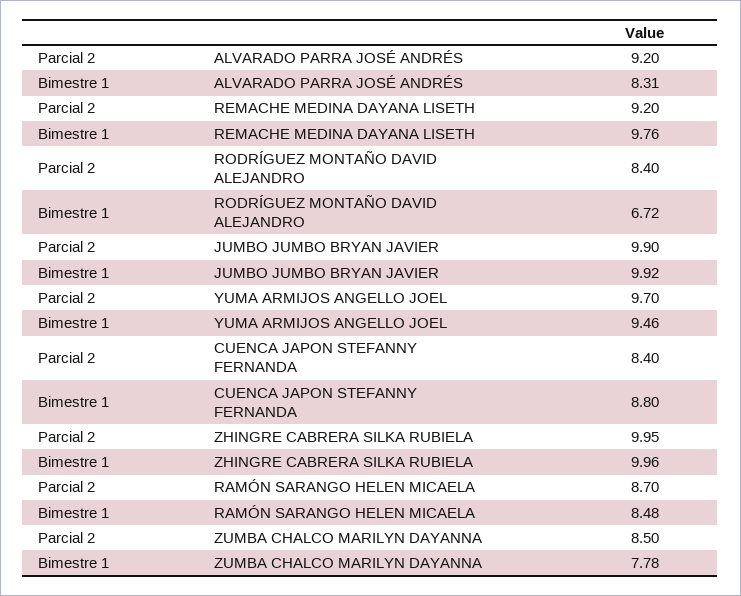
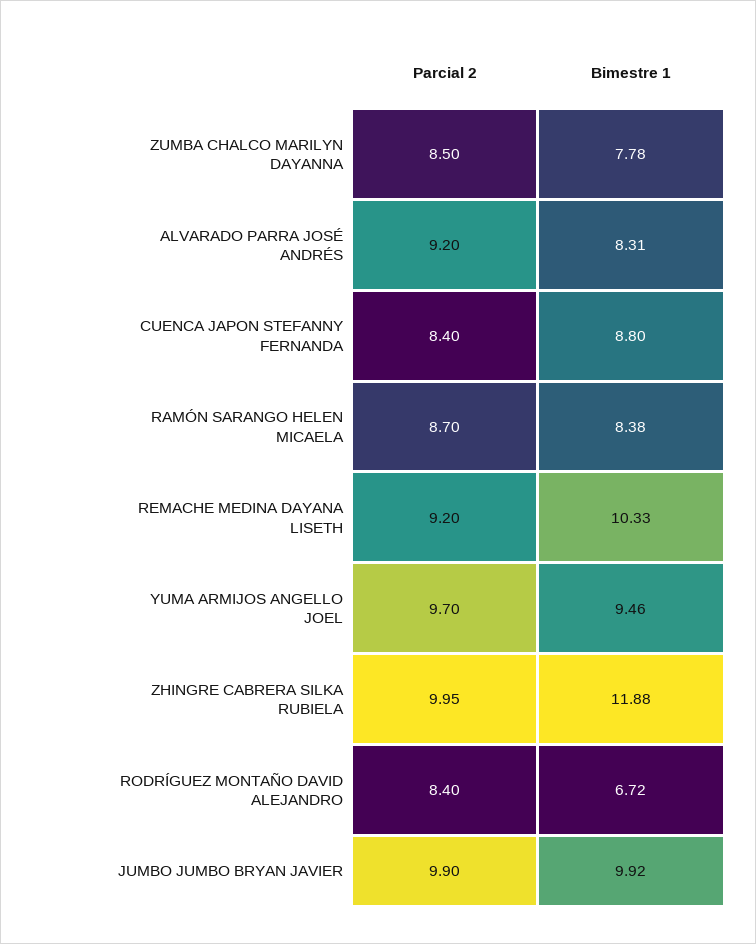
  {
    "Parcial 2": {
      "ALVARADO PARRA JOSÉ ANDRÉS": 9.2,
      "REMACHE MEDINA DAYANA LISETH": 9.2,
      "RODRÍGUEZ MONTAÑO DAVID ALEJANDRO": 8.4,
      "JUMBO JUMBO BRYAN JAVIER": 9.9,
      "YUMA ARMIJOS ANGELLO JOEL": 9.7,
      "CUENCA JAPON STEFANNY FERNANDA": 8.4,
      "ZHINGRE CABRERA SILKA RUBIELA": 9.95,
      "RAMÓN SARANGO HELEN MICAELA": 8.7,
      "ZUMBA CHALCO MARILYN DAYANNA": 8.5
    },
    "Bimestre 1": {
      "ALVARADO PARRA JOSÉ ANDRÉS": 8.31,
-     "REMACHE MEDINA DAYANA LISETH": 9.76,
+     "REMACHE MEDINA DAYANA LISETH": 10.33,
      "RODRÍGUEZ MONTAÑO DAVID ALEJANDRO": 6.72,
      "JUMBO JUMBO BRYAN JAVIER": 9.92,
      "YUMA ARMIJOS ANGELLO JOEL": 9.46,
      "CUENCA JAPON STEFANNY FERNANDA": 8.8,
-     "ZHINGRE CABRERA SILKA RUBIELA": 9.96,
+     "ZHINGRE CABRERA SILKA RUBIELA": 11.88,
-     "RAMÓN SARANGO HELEN MICAELA": 8.48,
+     "RAMÓN SARANGO HELEN MICAELA": 8.38,
      "ZUMBA CHALCO MARILYN DAYANNA": 7.78
    }
  }

